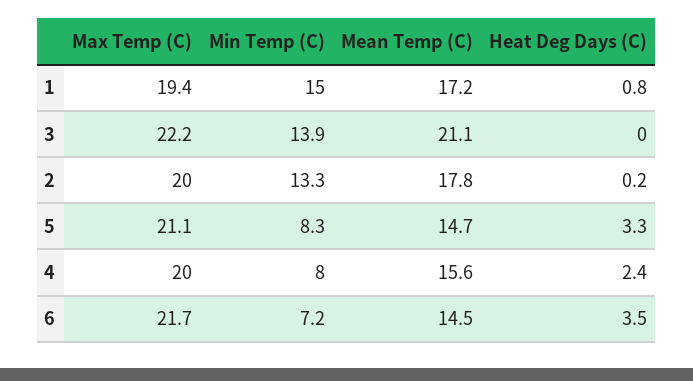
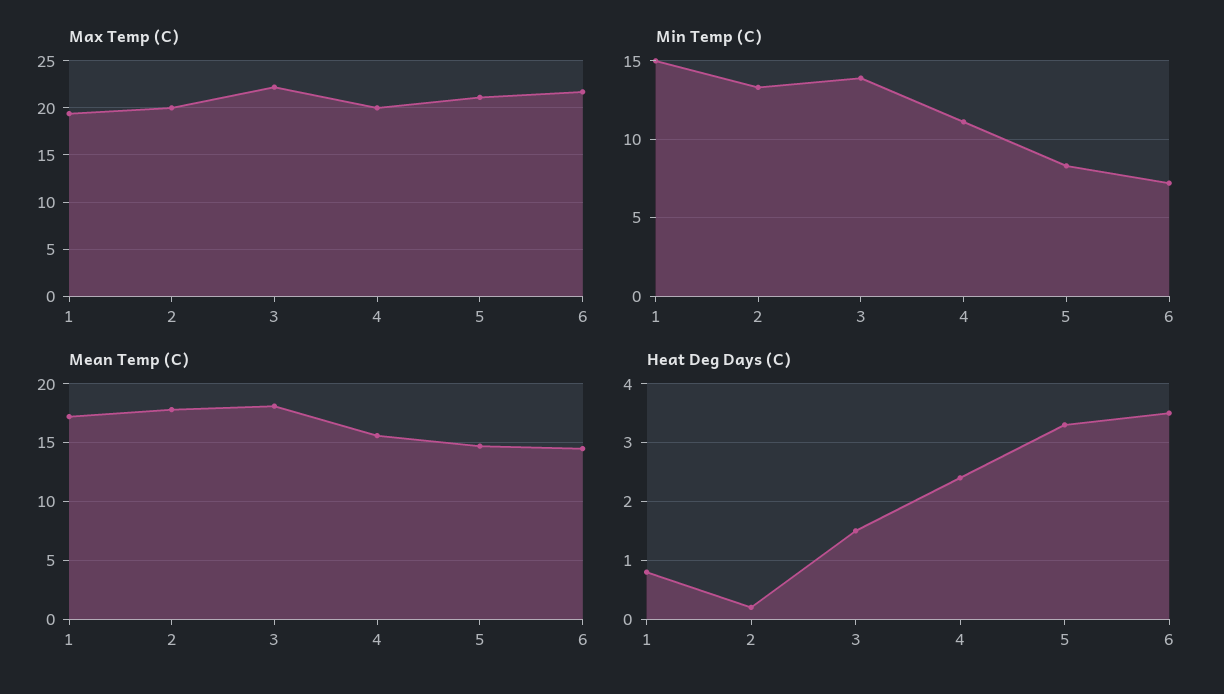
  {
    "Max Temp (C)": {
      "1": 19.4,
      "3": 22.2,
      "2": 20,
      "5": 21.1,
      "4": 20,
      "6": 21.7
    },
    "Min Temp (C)": {
      "1": 15,
      "3": 13.9,
      "2": 13.3,
      "5": 8.3,
-     "4": 8,
+     "4": 11,
      "6": 7.2
    },
    "Mean Temp (C)": {
      "1": 17.2,
-     "3": 21.1,
+     "3": 18,
      "2": 17.8,
      "5": 14.7,
      "4": 15.6,
      "6": 14.5
    },
    "Heat Deg Days (C)": {
      "1": 0.8,
-     "3": 0,
+     "3": 1.5,
      "2": 0.2,
      "5": 3.3,
      "4": 2.4,
      "6": 3.5
    }
  }

